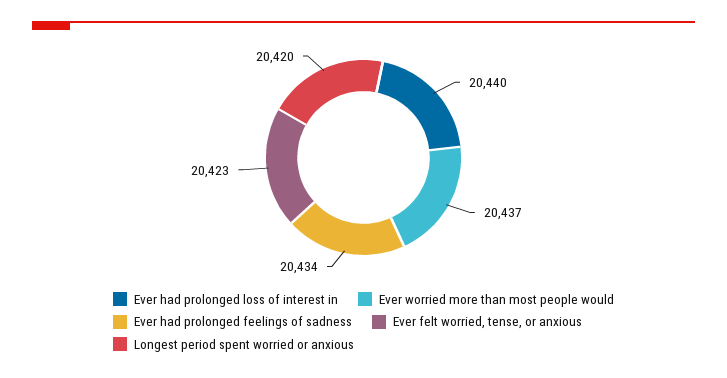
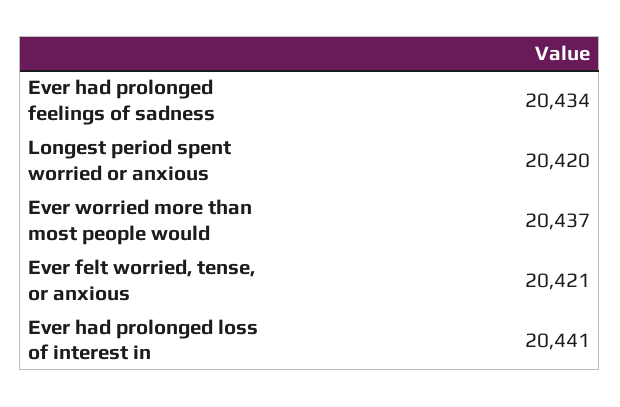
  {
-   "Ever had prolonged loss of interest in": 20440,
+   "Ever had prolonged loss of interest in": 20441,
    "Ever worried more than most people would": 20437,
    "Ever had prolonged feelings of sadness": 20434,
-   "Ever felt worried, tense, or anxious": 20423,
+   "Ever felt worried, tense, or anxious": 20421,
    "Longest period spent worried or anxious": 20420
  }

